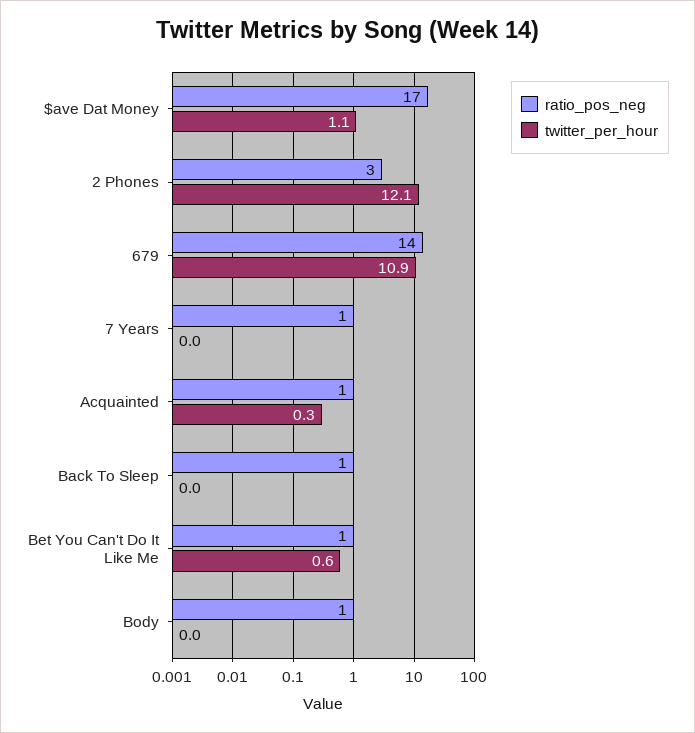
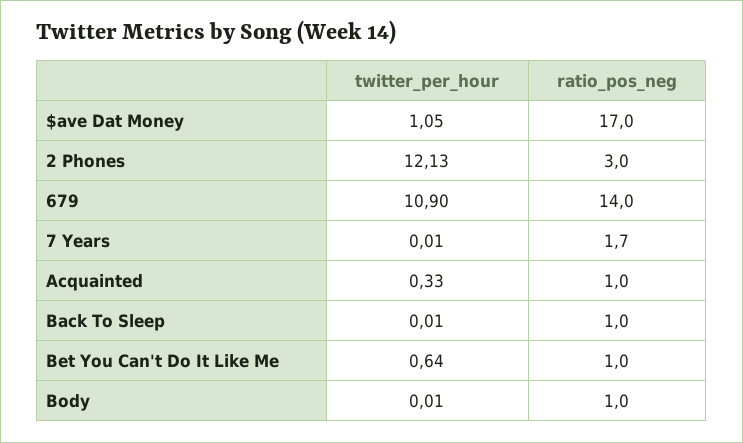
  {
    "ratio_pos_neg": {
      "$ave Dat Money": 17,
      "2 Phones": 3,
      "679": 14,
-     "7 Years": 1,
+     "7 Years": 1.7,
      "Acquainted": 1,
      "Back To Sleep": 1,
      "Bet You Can't Do It Like Me": 1,
      "Body": 1
    },
    "twitter_per_hour": {
      "$ave Dat Money": 1.05,
      "2 Phones": 12.13,
      "679": 10.9,
      "7 Years": 0.01,
      "Acquainted": 0.33,
      "Back To Sleep": 0.01,
      "Bet You Can't Do It Like Me": 0.64,
      "Body": 0.01
    }
  }

